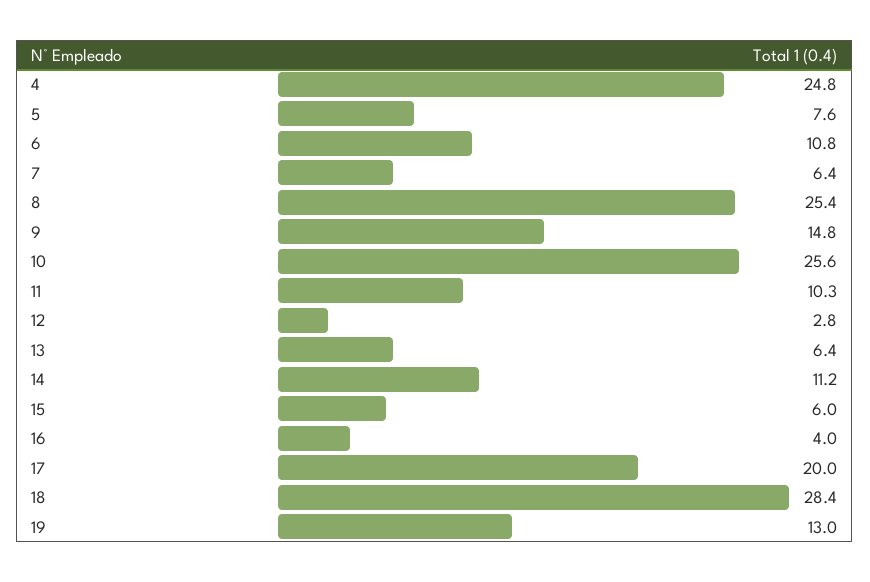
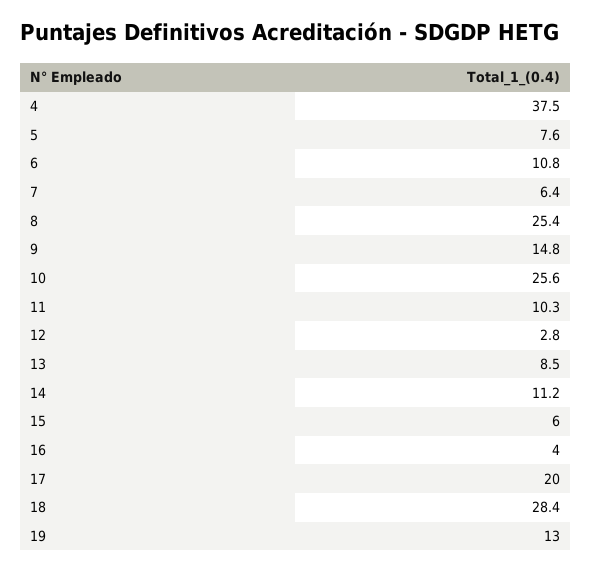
  {
-   "4": 24.8,
+   "4": 37.5,
    "5": 7.6,
    "6": 10.8,
    "7": 6.4,
    "8": 25.4,
    "9": 14.8,
    "10": 25.6,
    "11": 10.3,
    "12": 2.8,
-   "13": 6.4,
+   "13": 8.5,
    "14": 11.2,
    "15": 6,
    "16": 4,
    "17": 20,
    "18": 28.4,
    "19": 13
  }

